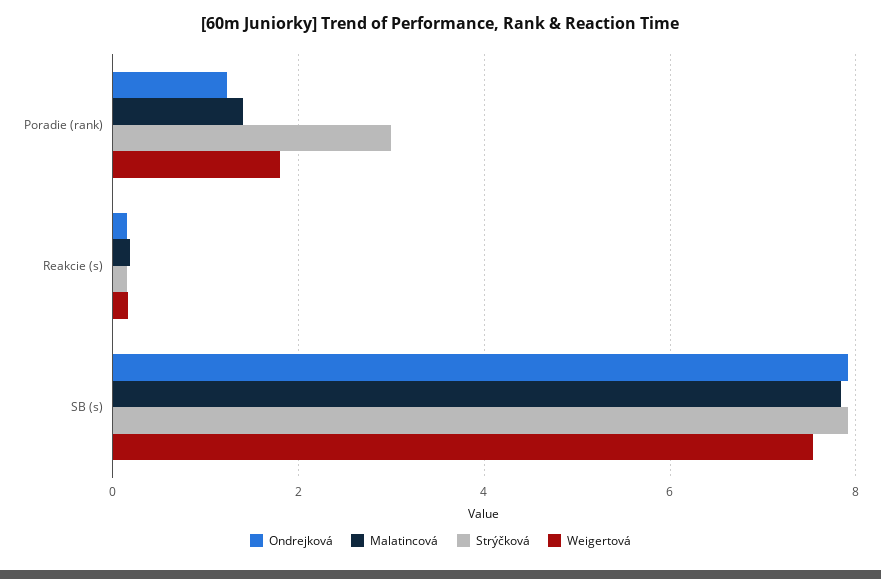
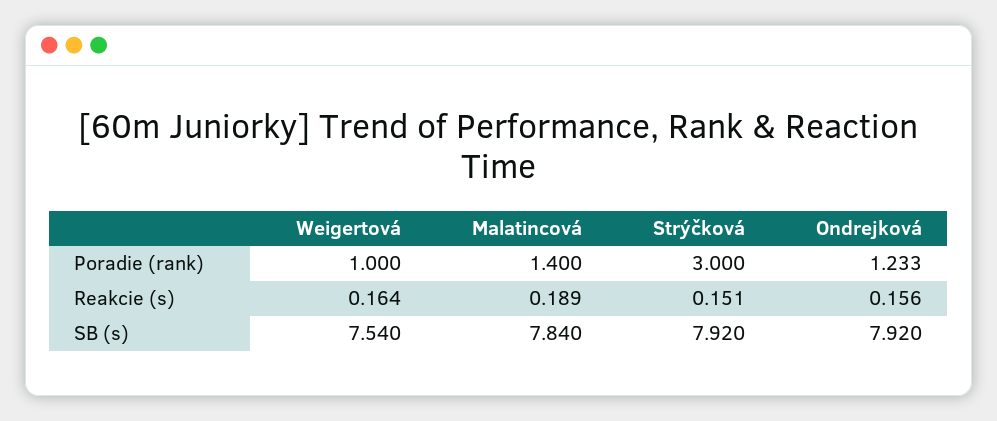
  {
    "Ondrejková": {
      "Poradie (rank)": 1.233,
      "Reakcie (s)": 0.156,
      "SB (s)": 7.92
    },
    "Malatincová": {
      "Poradie (rank)": 1.4,
      "Reakcie (s)": 0.189,
      "SB (s)": 7.84
    },
    "Strýčková": {
      "Poradie (rank)": 3,
      "Reakcie (s)": 0.151,
      "SB (s)": 7.92
    },
    "Weigertová": {
-     "Poradie (rank)": 1.8,
+     "Poradie (rank)": 1,
      "Reakcie (s)": 0.164,
      "SB (s)": 7.54
    }
  }

